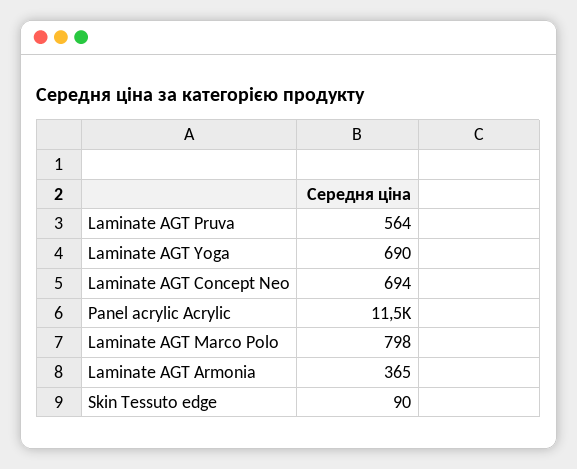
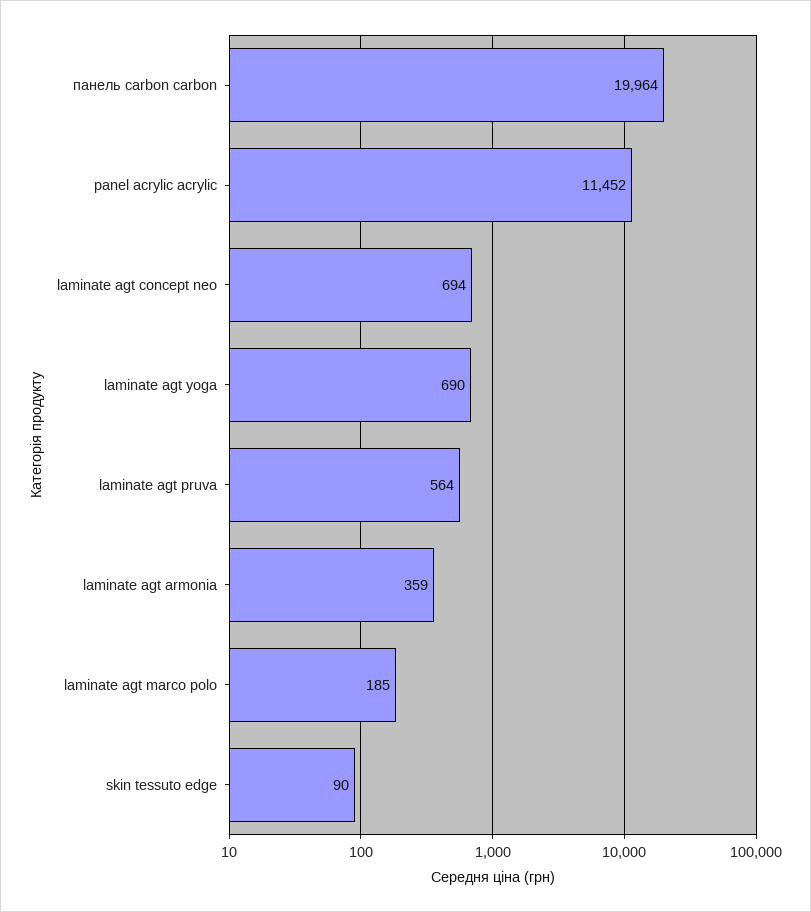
  {
    "Laminate AGT Pruva": 564,
    "Laminate AGT Yoga": 690,
    "Laminate AGT Concept Neo": 694,
    "Panel acrylic Acrylic": 11452,
-   "Laminate AGT Marco Polo": 798,
+   "Laminate AGT Marco Polo": 185,
-   "Laminate AGT Armonia": 365,
+   "Laminate AGT Armonia": 359,
-   "Skin Tessuto edge": 90
+   "Skin Tessuto edge": 90,
+   "панель carbon carbon": 19964
  }

